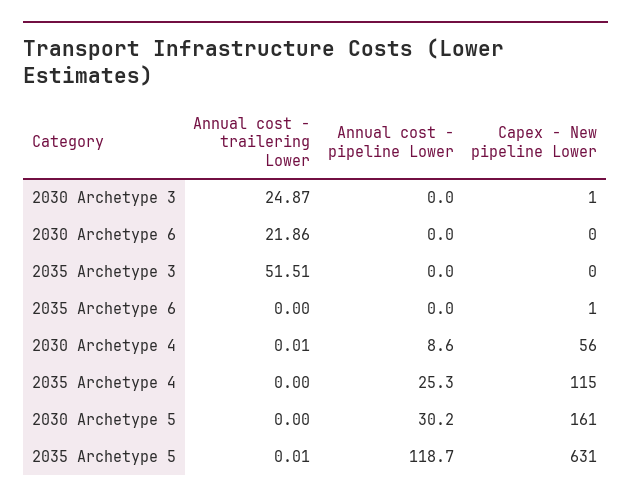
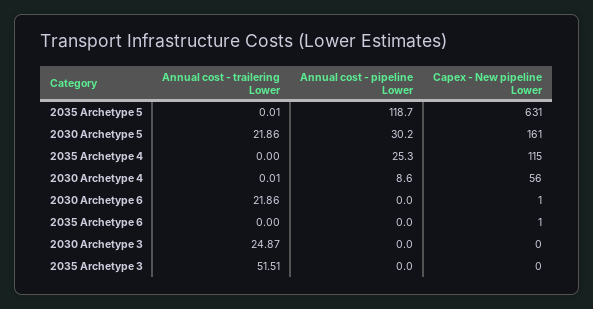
  {
    "Annual cost - trailering Lower": {
      "2030 Archetype 3": 24.87,
      "2030 Archetype 6": 21.86,
      "2035 Archetype 3": 51.51,
      "2035 Archetype 6": 0,
      "2030 Archetype 4": 0.01,
      "2035 Archetype 4": 0,
-     "2030 Archetype 5": 0,
+     "2030 Archetype 5": 21.86,
      "2035 Archetype 5": 0.01
    },
    "Annual cost - pipeline Lower": {
      "2030 Archetype 3": 0,
      "2030 Archetype 6": 0,
      "2035 Archetype 3": 0,
      "2035 Archetype 6": 0,
      "2030 Archetype 4": 8.6,
      "2035 Archetype 4": 25.3,
      "2030 Archetype 5": 30.2,
      "2035 Archetype 5": 118.7
    },
    "Capex - New pipeline Lower": {
-     "2030 Archetype 3": 1,
+     "2030 Archetype 3": 0,
-     "2030 Archetype 6": 0,
+     "2030 Archetype 6": 1,
      "2035 Archetype 3": 0,
      "2035 Archetype 6": 1,
      "2030 Archetype 4": 56,
      "2035 Archetype 4": 115,
      "2030 Archetype 5": 161,
      "2035 Archetype 5": 631
    }
  }

